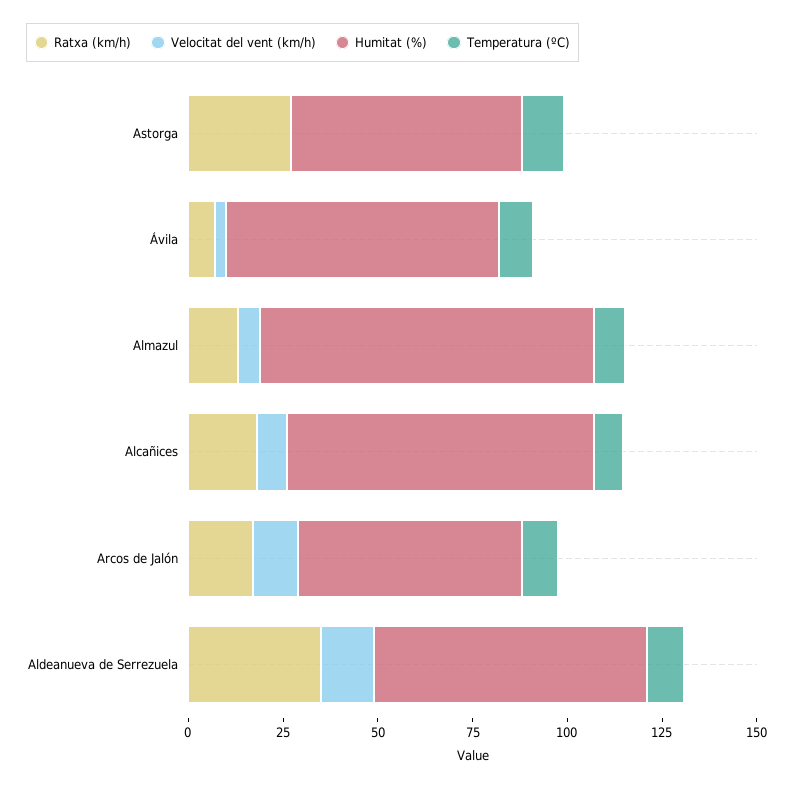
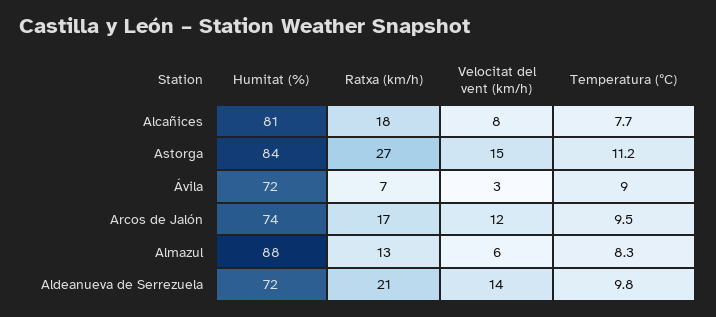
  {
    "Ratxa (km/h)": {
      "Astorga": 27,
      "Ávila": 7,
      "Almazul": 13,
      "Alcañices": 18,
      "Arcos de Jalón": 17,
-     "Aldeanueva de Serrezuela": 35
+     "Aldeanueva de Serrezuela": 21
    },
    "Velocitat del vent (km/h)": {
-     "Astorga": 0,
+     "Astorga": 15,
      "Ávila": 3,
      "Almazul": 6,
      "Alcañices": 8,
      "Arcos de Jalón": 12,
      "Aldeanueva de Serrezuela": 14
    },
    "Humitat (%)": {
-     "Astorga": 60,
+     "Astorga": 84,
      "Ávila": 72,
      "Almazul": 88,
      "Alcañices": 81,
-     "Arcos de Jalón": 60,
+     "Arcos de Jalón": 74,
      "Aldeanueva de Serrezuela": 72
    },
    "Temperatura (ºC)": {
      "Astorga": 11.2,
      "Ávila": 9,
      "Almazul": 8.3,
      "Alcañices": 7.7,
      "Arcos de Jalón": 9.5,
      "Aldeanueva de Serrezuela": 9.8
    }
  }

